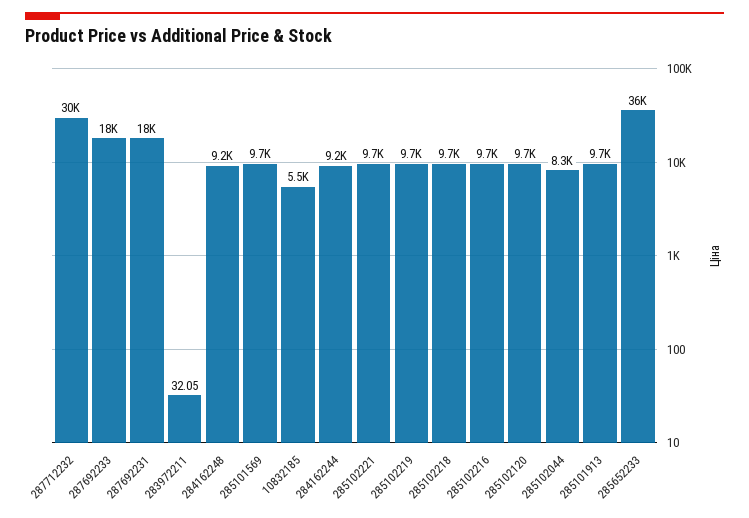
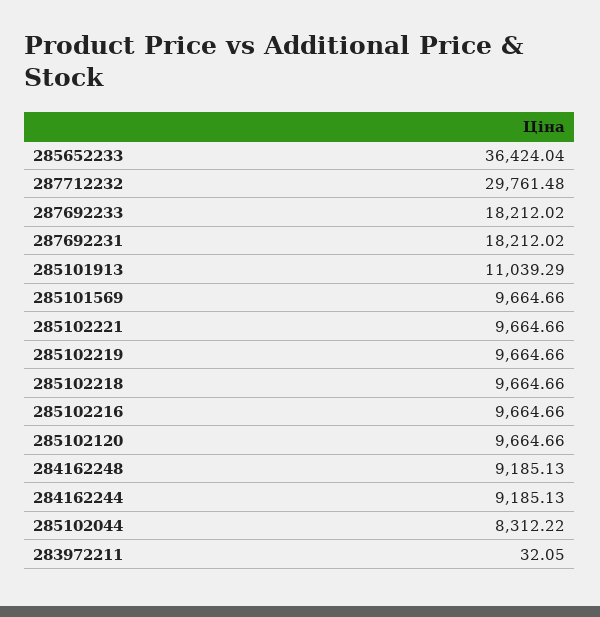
  {
    "287712232": 29761.48,
    "287692233": 18212.02,
    "287692231": 18212.02,
    "283972211": 32.05,
    "284162248": 9185.13,
    "285101569": 9664.66,
-   "10832185": 5500,
    "284162244": 9185.13,
    "285102221": 9664.66,
    "285102219": 9664.66,
    "285102218": 9664.66,
    "285102216": 9664.66,
    "285102120": 9664.66,
    "285102044": 8312.22,
-   "285101913": 9700,
+   "285101913": 11039.29,
    "285652233": 36424.04
  }

